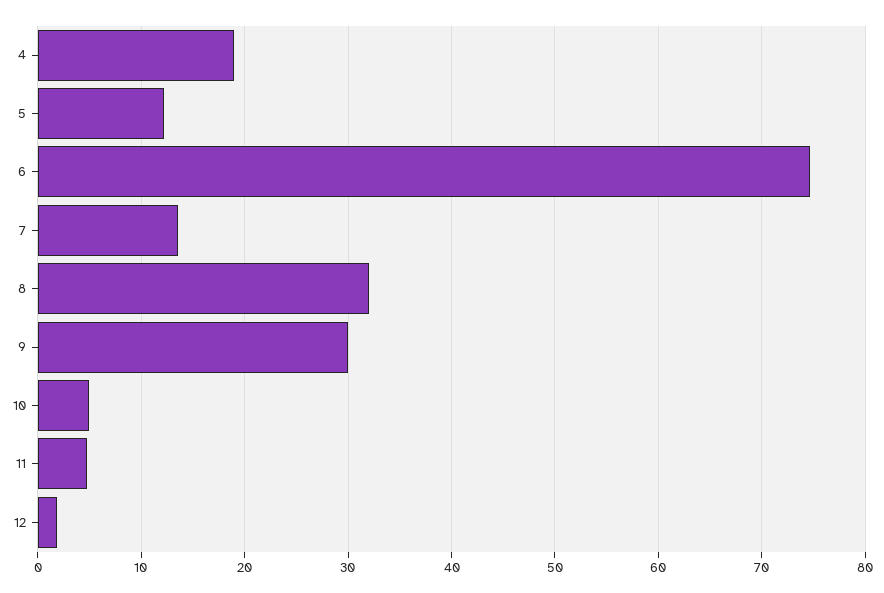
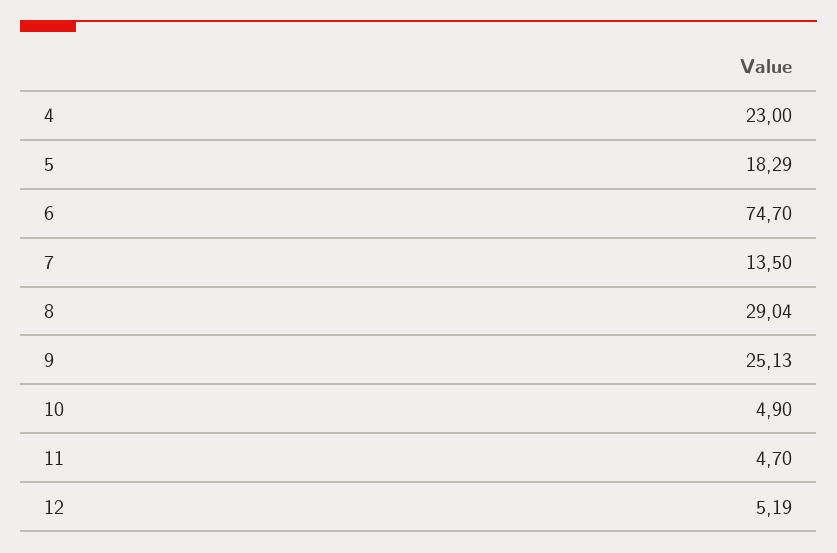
  {
-   "4": 19,
+   "4": 23,
-   "5": 12,
+   "5": 18.29,
    "6": 74.7,
    "7": 13.5,
-   "8": 32,
+   "8": 29.04,
-   "9": 30,
+   "9": 25.13,
    "10": 4.9,
    "11": 4.7,
-   "12": 2
+   "12": 5.19
  }

